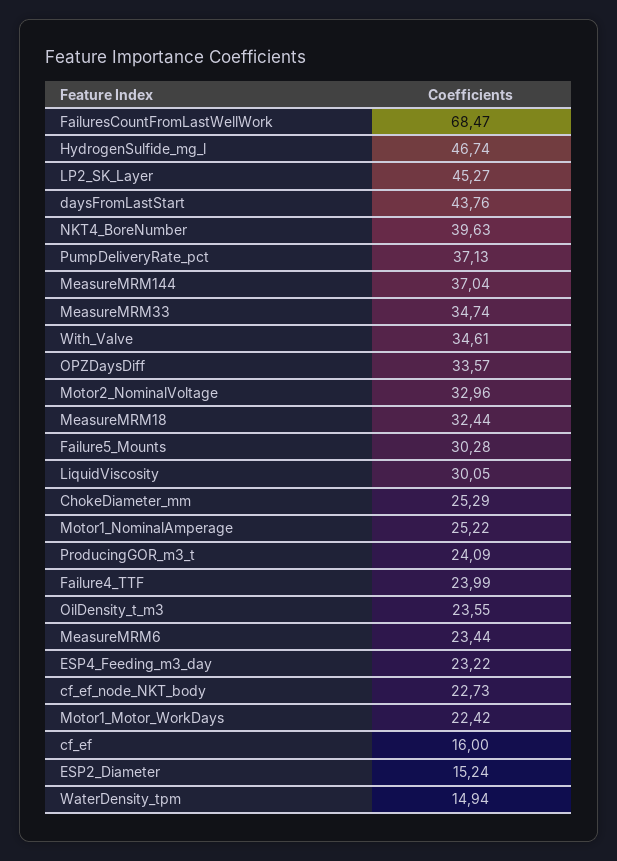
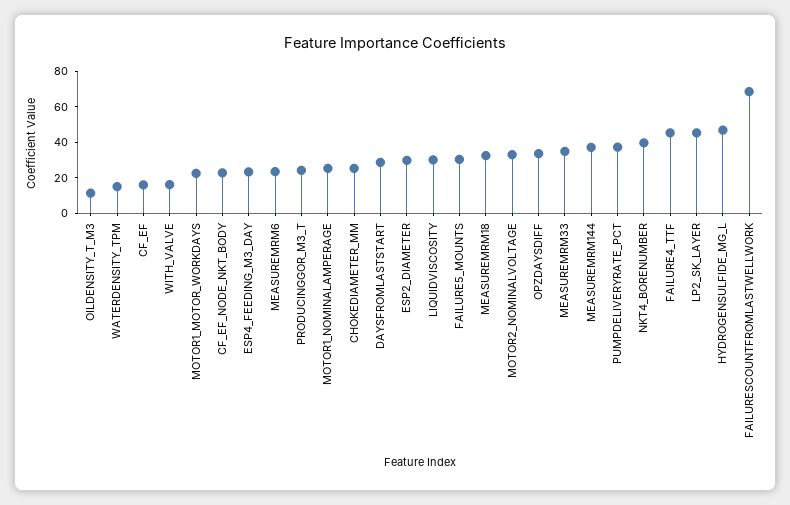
  {
    "FailuresCountFromLastWellWork": 68.47,
    "HydrogenSulfide_mg_l": 46.74,
    "LP2_SK_Layer": 45.27,
-   "daysFromLastStart": 43.76,
+   "daysFromLastStart": 30,
    "NKT4_BoreNumber": 39.63,
    "PumpDeliveryRate_pct": 37.13,
    "MeasureMRM144": 37.04,
    "MeasureMRM33": 34.74,
-   "With_Valve": 34.61,
+   "With_Valve": 15,
    "OPZDaysDiff": 33.57,
    "Motor2_NominalVoltage": 32.96,
    "MeasureMRM18": 32.44,
    "Failure5_Mounts": 30.28,
    "LiquidViscosity": 30.05,
    "ChokeDiameter_mm": 25.29,
    "Motor1_NominalAmperage": 25.22,
    "ProducingGOR_m3_t": 24.09,
-   "Failure4_TTF": 23.99,
+   "Failure4_TTF": 45,
-   "OilDensity_t_m3": 23.55,
+   "OilDensity_t_m3": 10,
    "MeasureMRM6": 23.44,
    "ESP4_Feeding_m3_day": 23.22,
    "cf_ef_node_NKT_body": 22.73,
    "Motor1_Motor_WorkDays": 22.42,
    "cf_ef": 16,
-   "ESP2_Diameter": 15.24,
+   "ESP2_Diameter": 30,
    "WaterDensity_tpm": 14.94
  }

